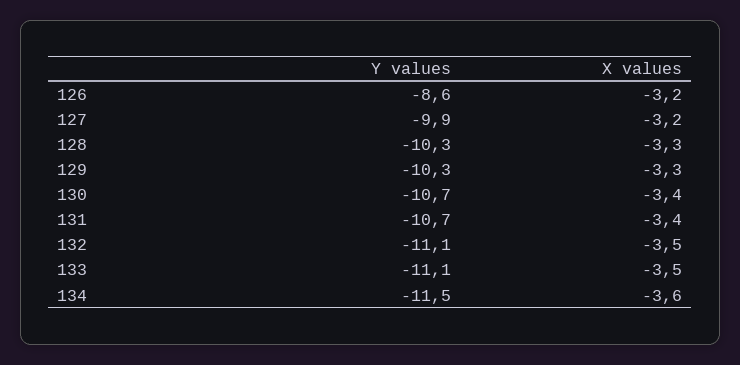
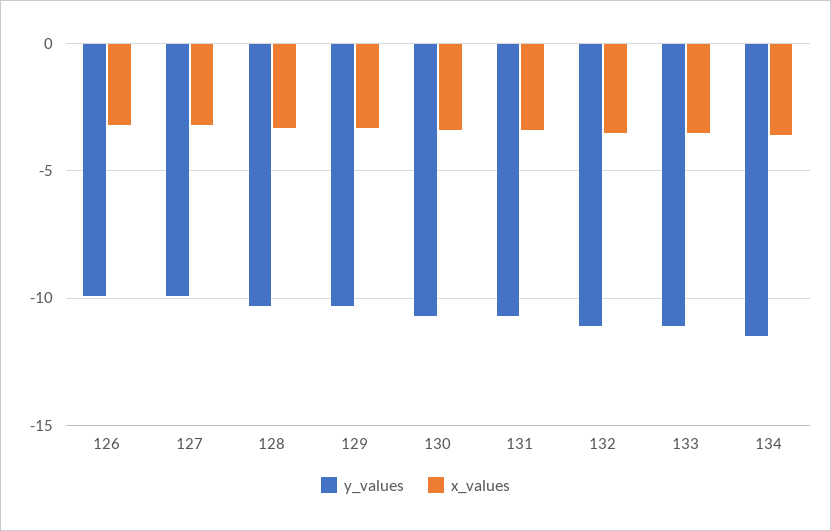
  {
    "Y values": {
-     "126": -8.6,
+     "126": -10,
      "127": -9.9,
      "128": -10.3,
      "129": -10.3,
      "130": -10.7,
      "131": -10.7,
      "132": -11.1,
      "133": -11.1,
      "134": -11.5
    },
    "X values": {
      "126": -3.2,
      "127": -3.2,
      "128": -3.3,
      "129": -3.3,
      "130": -3.4,
      "131": -3.4,
      "132": -3.5,
      "133": -3.5,
      "134": -3.6
    }
  }

